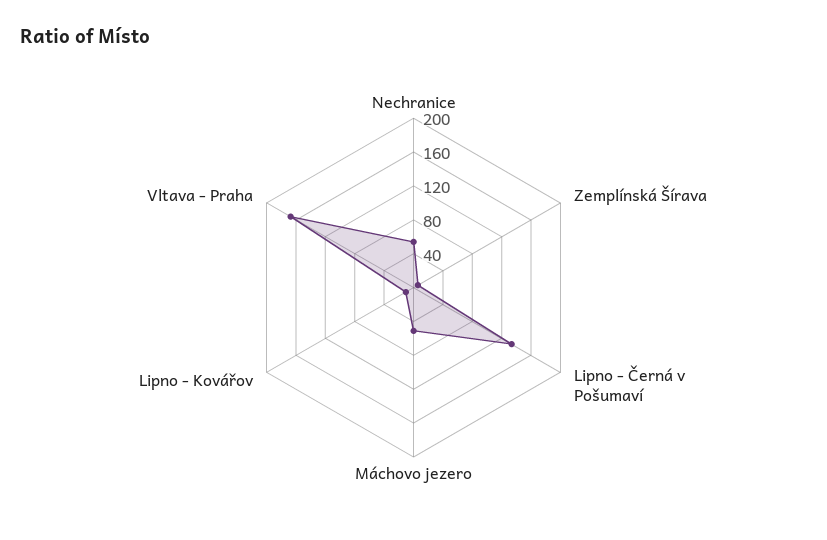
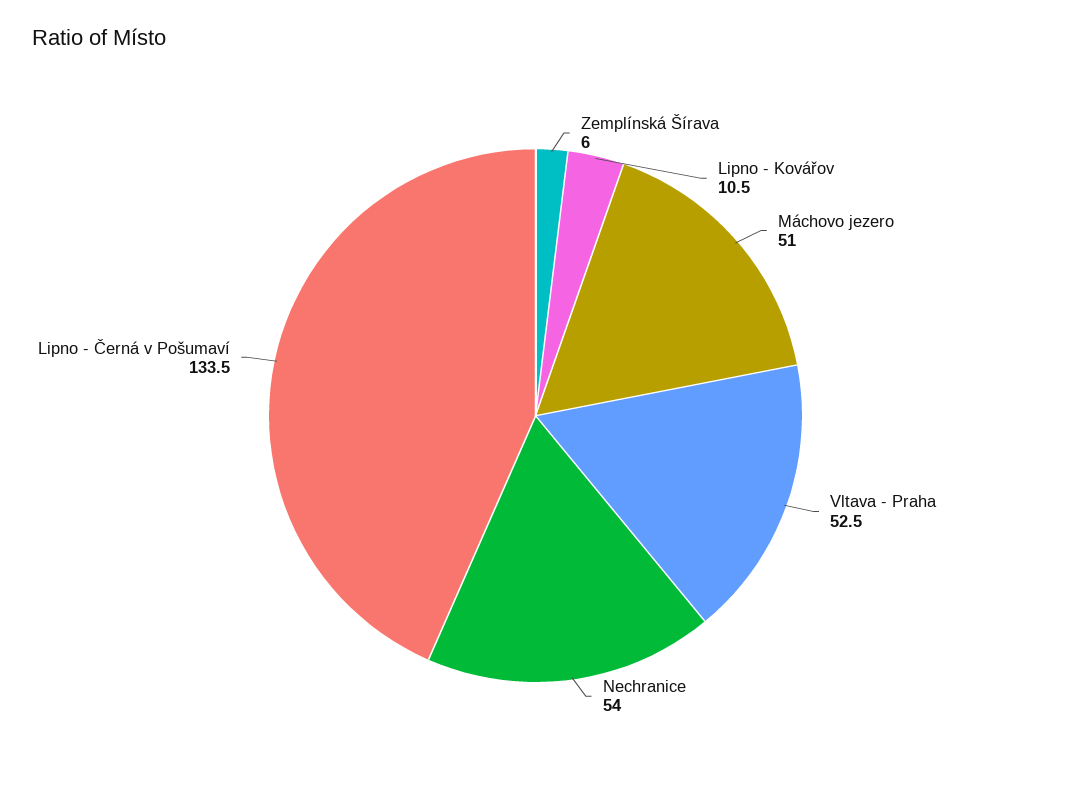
  {
    "Nechranice": 54,
    "Zemplínská Šírava": 6,
    "Lipno - Černá v Pošumaví": 133.5,
    "Máchovo jezero": 51,
    "Lipno - Kovářov": 10.5,
-   "Vltava - Praha": 170
+   "Vltava - Praha": 52.5
  }

